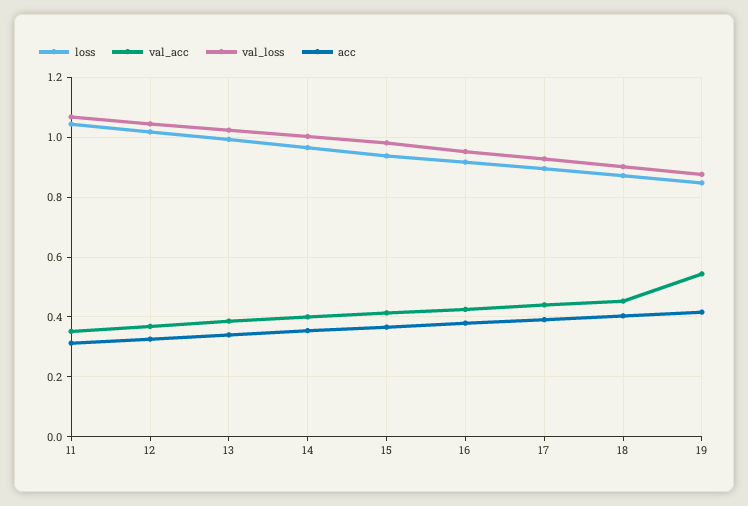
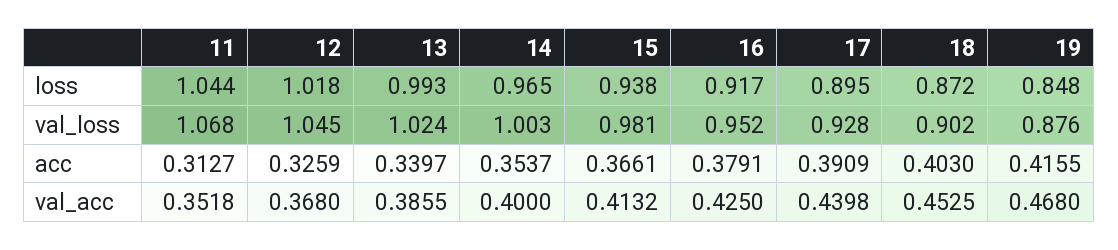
  {
    "loss": {
      "11": 1.044,
      "12": 1.018,
      "13": 0.993,
      "14": 0.965,
      "15": 0.938,
      "16": 0.917,
      "17": 0.895,
      "18": 0.872,
      "19": 0.848
    },
    "val_acc": {
      "11": 0.3518,
      "12": 0.368,
      "13": 0.3855,
      "14": 0.4,
      "15": 0.4132,
      "16": 0.425,
      "17": 0.4398,
      "18": 0.4525,
-     "19": 0.55
+     "19": 0.468
    },
    "val_loss": {
      "11": 1.068,
      "12": 1.045,
      "13": 1.024,
      "14": 1.003,
      "15": 0.981,
      "16": 0.952,
      "17": 0.928,
      "18": 0.902,
      "19": 0.876
    },
    "acc": {
      "11": 0.3127,
      "12": 0.3259,
      "13": 0.3397,
      "14": 0.3537,
      "15": 0.3661,
      "16": 0.3791,
      "17": 0.3909,
      "18": 0.403,
      "19": 0.4155
    }
  }

